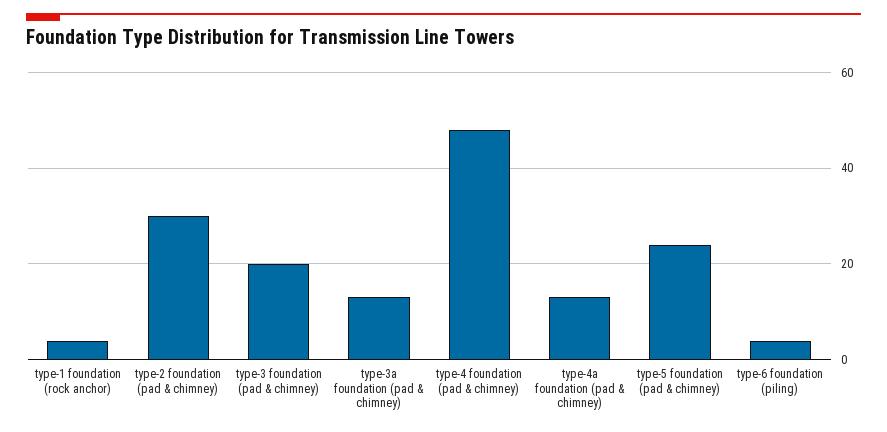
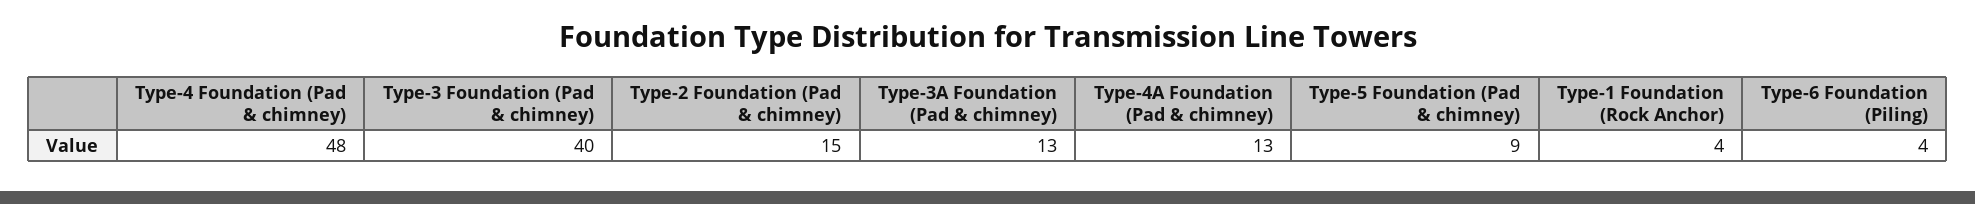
  {
    "type-1 foundation (rock anchor)": 4,
-   "type-2 foundation (pad & chimney)": 30,
+   "type-2 foundation (pad & chimney)": 15,
-   "type-3 foundation (pad & chimney)": 20,
+   "type-3 foundation (pad & chimney)": 40,
    "type-3a foundation (pad & chimney)": 13,
    "type-4 foundation (pad & chimney)": 48,
    "type-4a foundation (pad & chimney)": 13,
-   "type-5 foundation (pad & chimney)": 25,
+   "type-5 foundation (pad & chimney)": 9,
    "type-6 foundation (piling)": 4
  }

